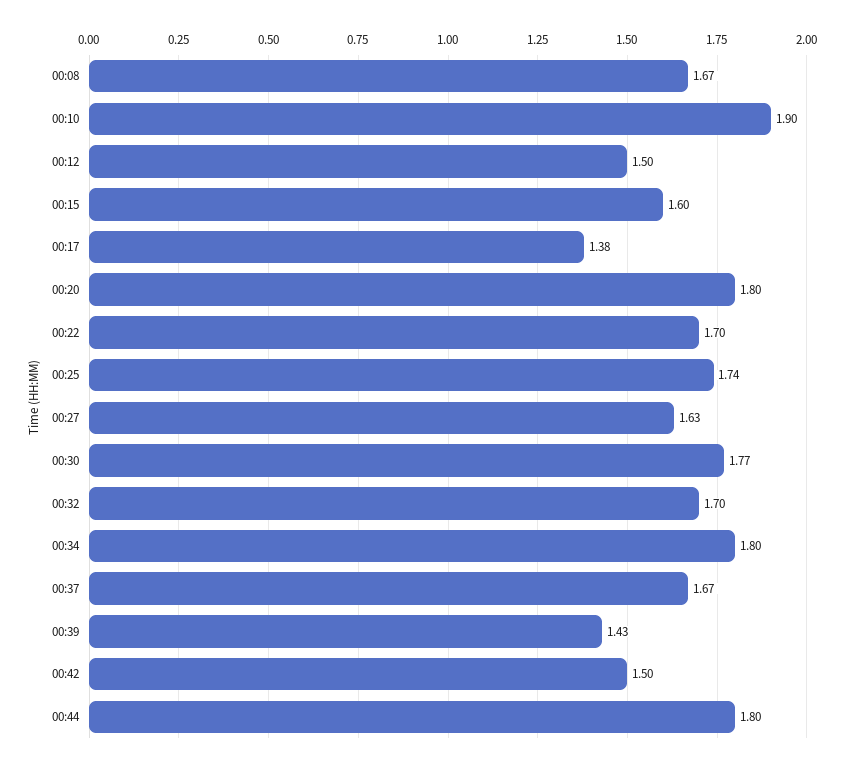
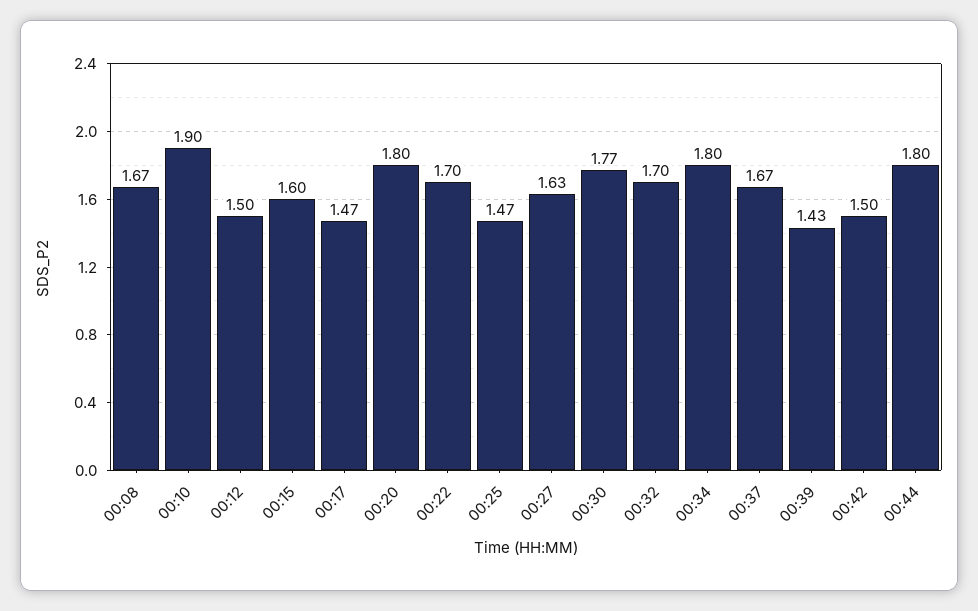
  {
    "00:08": 1.67,
    "00:10": 1.9,
    "00:12": 1.5,
    "00:15": 1.6,
-   "00:17": 1.38,
+   "00:17": 1.47,
    "00:20": 1.8,
    "00:22": 1.7,
-   "00:25": 1.74,
+   "00:25": 1.47,
    "00:27": 1.63,
    "00:30": 1.77,
    "00:32": 1.7,
    "00:34": 1.8,
    "00:37": 1.67,
    "00:39": 1.43,
    "00:42": 1.5,
    "00:44": 1.8
  }

